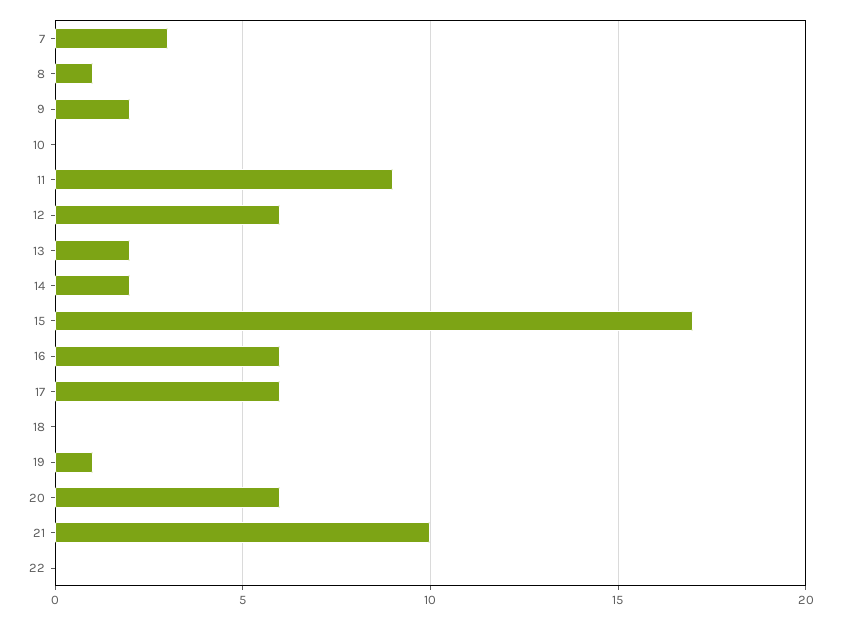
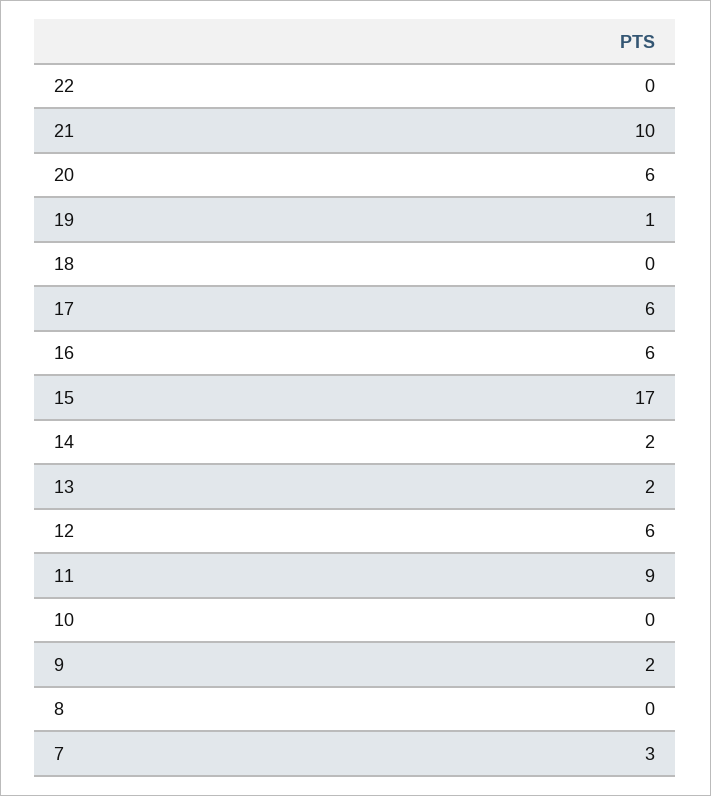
  {
    "7": 3,
-   "8": 1,
+   "8": 0,
    "9": 2,
    "10": 0,
    "11": 9,
    "12": 6,
    "13": 2,
    "14": 2,
    "15": 17,
    "16": 6,
    "17": 6,
    "18": 0,
    "19": 1,
    "20": 6,
    "21": 10,
    "22": 0
  }

